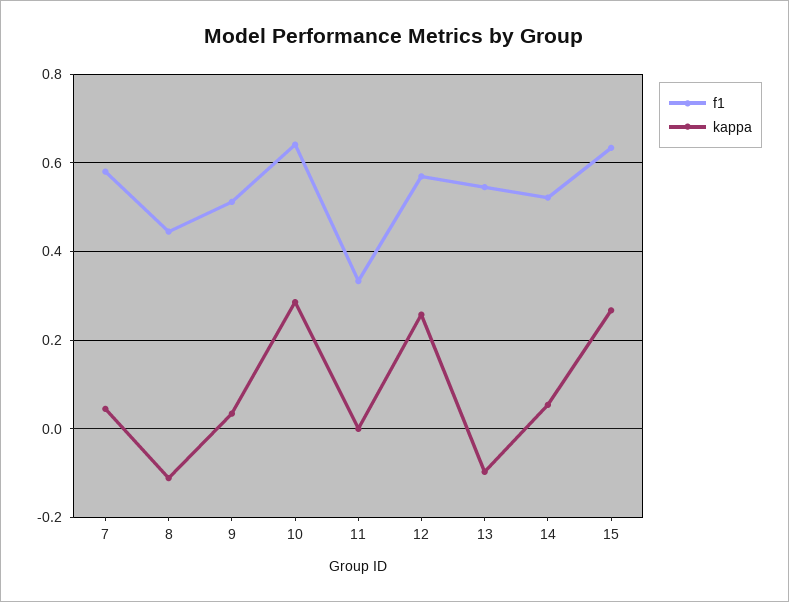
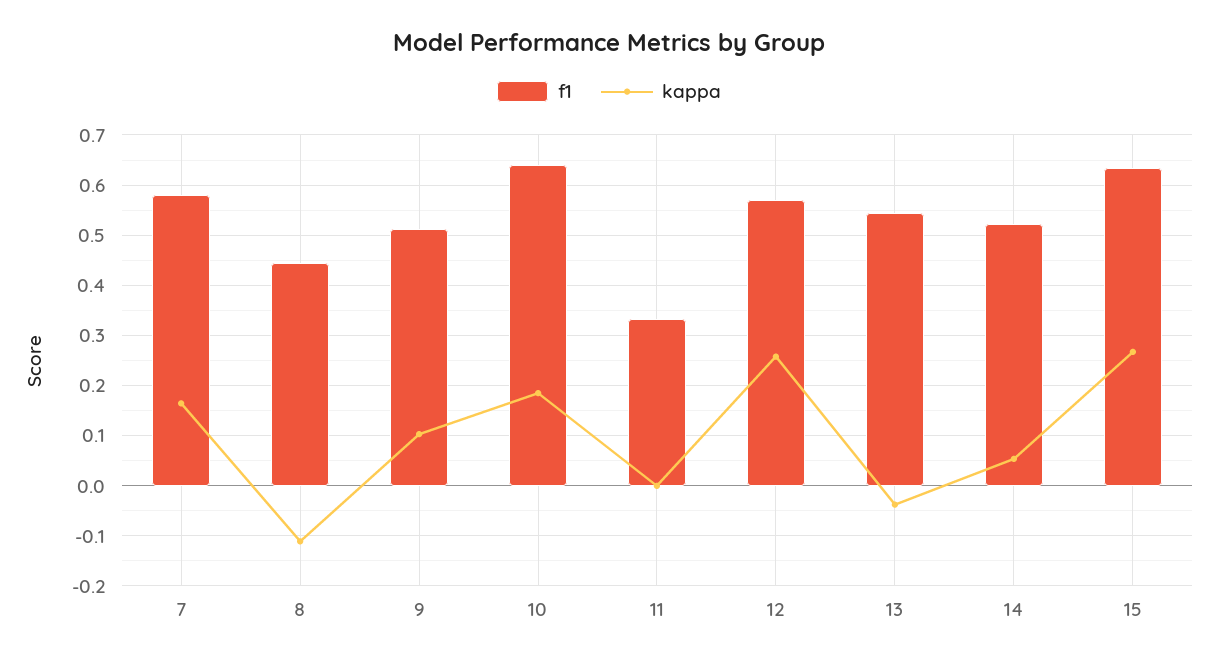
  {
    "f1": {
      "7": 0.58,
      "8": 0.44,
      "9": 0.52,
      "10": 0.64,
      "11": 0.34,
      "12": 0.56,
      "13": 0.54,
      "14": 0.52,
      "15": 0.64
    },
    "kappa": {
-     "7": 0.04,
+     "7": 0.16,
      "8": -0.12,
-     "9": 0.04,
+     "9": 0.1,
-     "10": 0.28,
+     "10": 0.18,
      "11": 0,
      "12": 0.26,
-     "13": -0.1,
+     "13": -0.04,
      "14": 0.06,
      "15": 0.26
    }
  }

